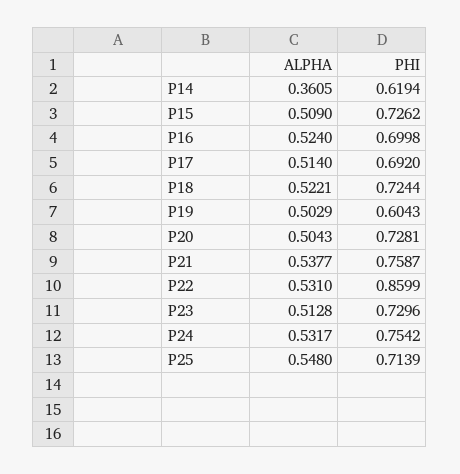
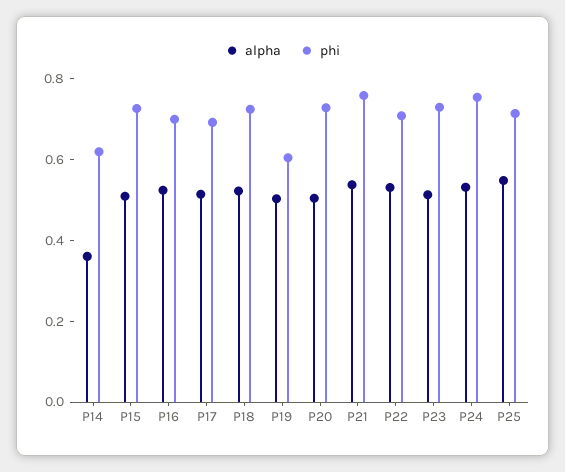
  {
    "ALPHA": {
      "P14": 0.3605,
      "P15": 0.509,
      "P16": 0.524,
      "P17": 0.514,
      "P18": 0.5221,
      "P19": 0.5029,
      "P20": 0.5043,
      "P21": 0.5377,
      "P22": 0.531,
      "P23": 0.5128,
      "P24": 0.5317,
      "P25": 0.548
    },
    "PHI": {
      "P14": 0.6194,
      "P15": 0.7262,
      "P16": 0.6998,
      "P17": 0.692,
      "P18": 0.7244,
      "P19": 0.6043,
      "P20": 0.7281,
      "P21": 0.7587,
-     "P22": 0.8599,
+     "P22": 0.7,
      "P23": 0.7296,
      "P24": 0.7542,
      "P25": 0.7139
    }
  }

